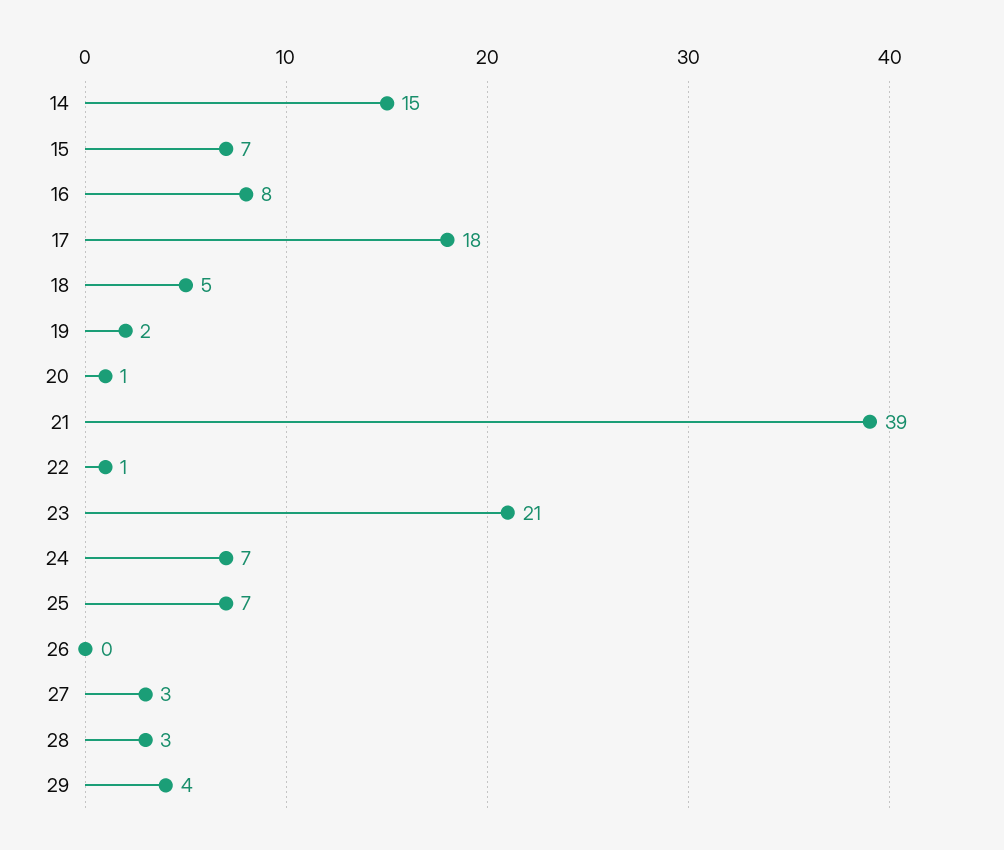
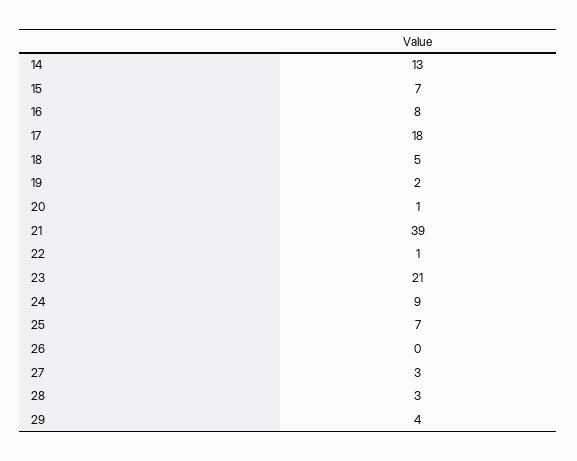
  {
-   "14": 15,
+   "14": 13,
    "15": 7,
    "16": 8,
    "17": 18,
    "18": 5,
    "19": 2,
    "20": 1,
    "21": 39,
    "22": 1,
    "23": 21,
-   "24": 7,
+   "24": 9,
    "25": 7,
    "26": 0,
    "27": 3,
    "28": 3,
    "29": 4
  }

